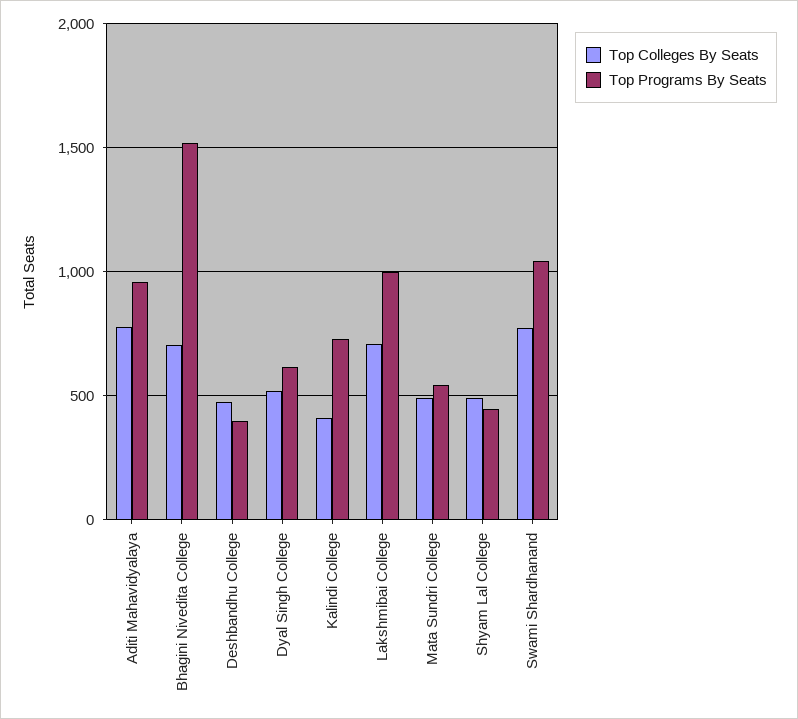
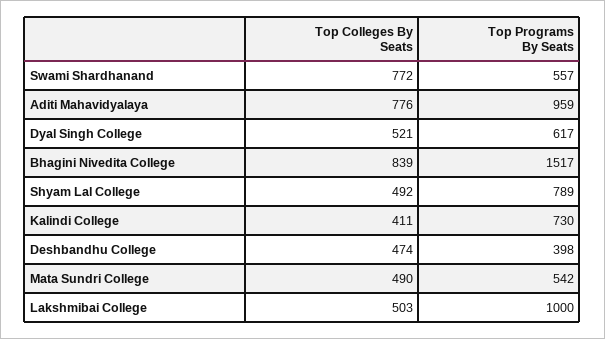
  {
    "Top Colleges By Seats": {
      "Aditi Mahavidyalaya": 776,
-     "Bhagini Nivedita College": 700,
+     "Bhagini Nivedita College": 839,
      "Deshbandhu College": 474,
      "Dyal Singh College": 521,
      "Kalindi College": 411,
-     "Lakshmibai College": 700,
+     "Lakshmibai College": 503,
      "Mata Sundri College": 490,
      "Shyam Lal College": 492,
      "Swami Shardhanand": 772
    },
    "Top Programs By Seats": {
      "Aditi Mahavidyalaya": 959,
      "Bhagini Nivedita College": 1517,
      "Deshbandhu College": 398,
      "Dyal Singh College": 617,
      "Kalindi College": 730,
      "Lakshmibai College": 1000,
      "Mata Sundri College": 542,
-     "Shyam Lal College": 450,
+     "Shyam Lal College": 789,
-     "Swami Shardhanand": 1050
+     "Swami Shardhanand": 557
    }
  }

